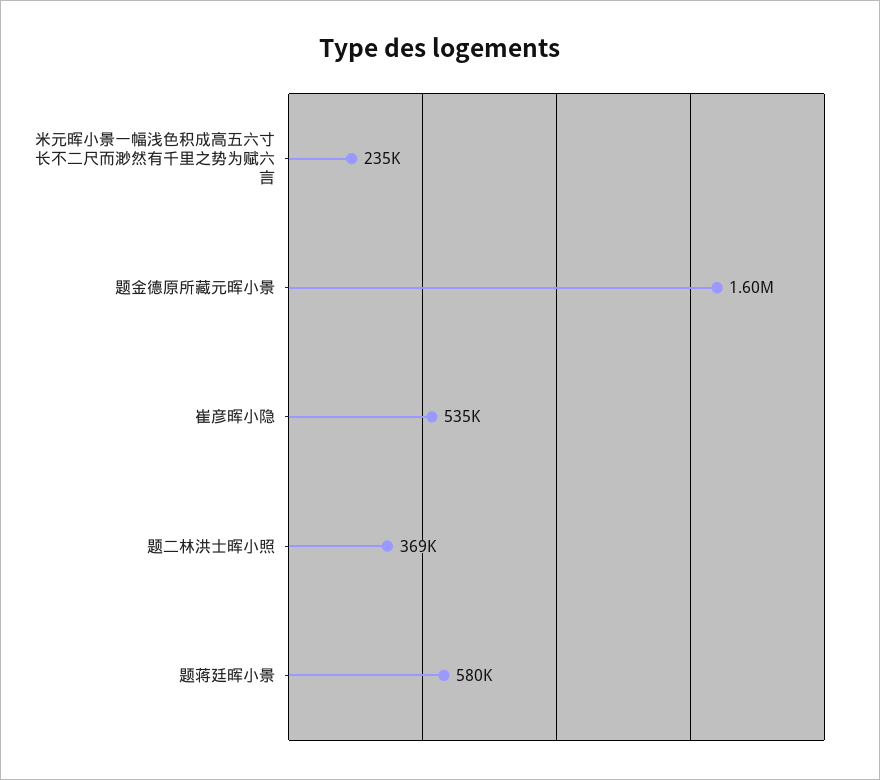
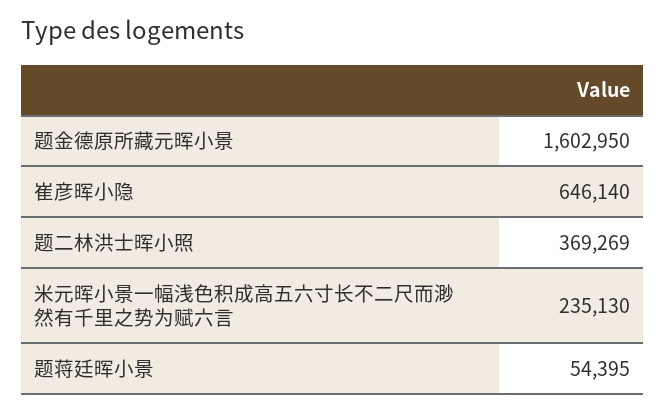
  {
    "米元晖小景一幅浅色积成高五六寸长不二尺而渺然有千里之势为赋六言": 235130,
    "题金德原所藏元晖小景": 1602950,
-   "崔彦晖小隐": 535000,
+   "崔彦晖小隐": 646140,
    "题二林洪士晖小照": 369269,
-   "题蒋廷晖小景": 580000
+   "题蒋廷晖小景": 54395
  }

